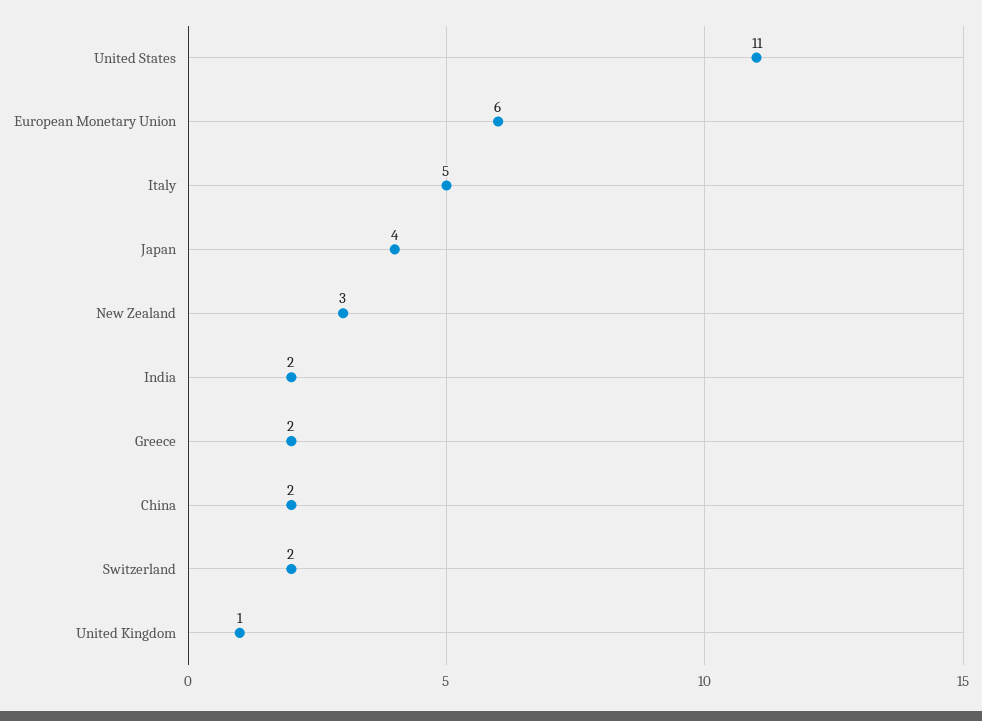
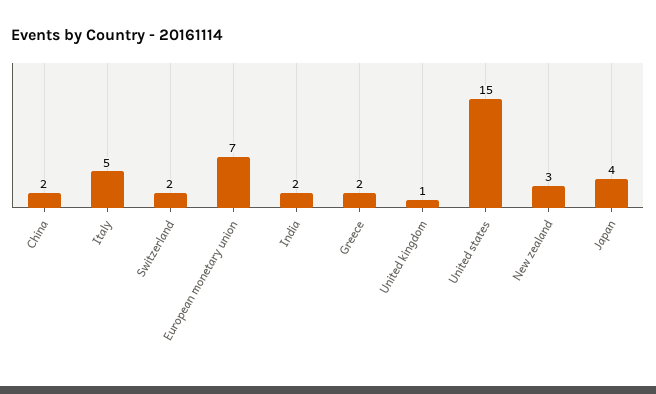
  {
-   "United States": 11,
+   "United States": 15,
-   "European Monetary Union": 6,
+   "European Monetary Union": 7,
    "Italy": 5,
    "Japan": 4,
    "New Zealand": 3,
    "India": 2,
    "Greece": 2,
    "China": 2,
    "Switzerland": 2,
    "United Kingdom": 1
  }

